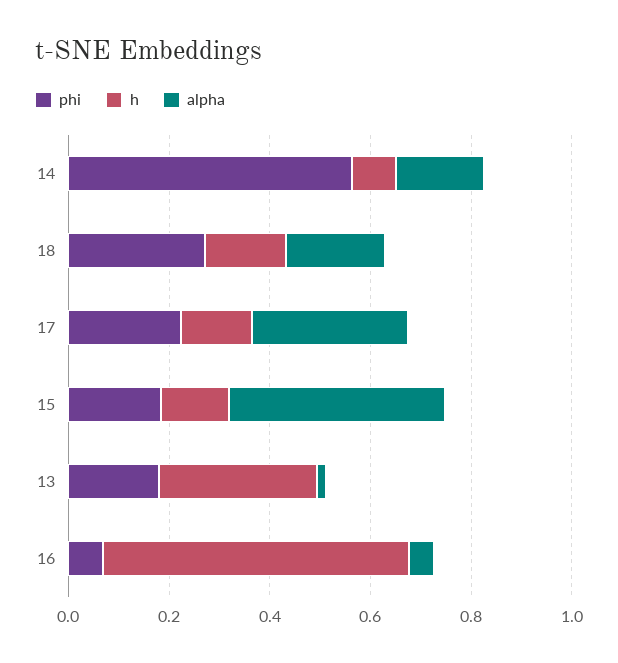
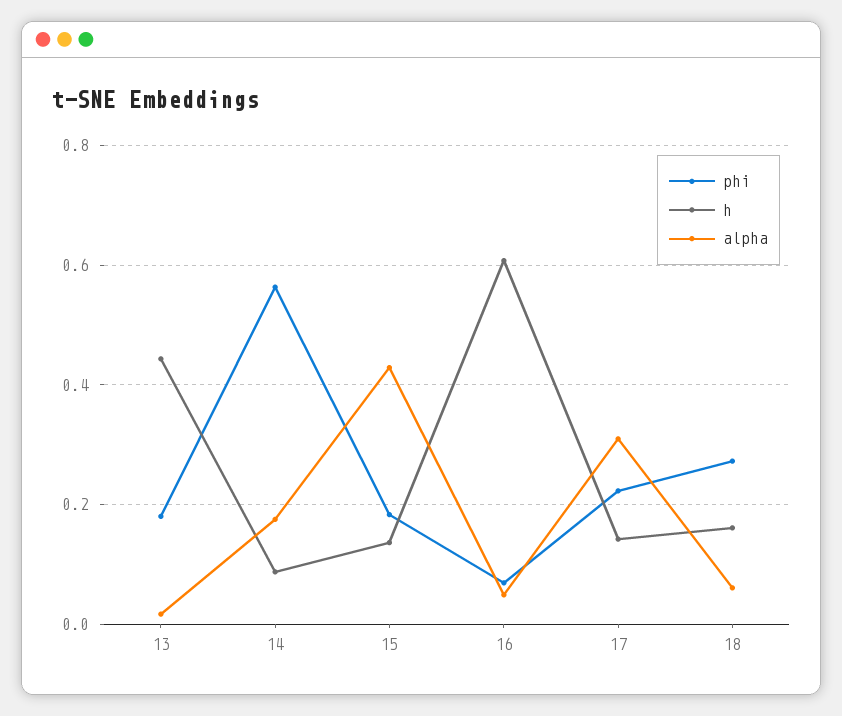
  {
    "phi": {
      "14": 0.56,
      "18": 0.28,
      "17": 0.22,
      "15": 0.18,
      "13": 0.18,
      "16": 0.06
    },
    "h": {
      "14": 0.08,
      "18": 0.16,
      "17": 0.14,
      "15": 0.14,
-     "13": 0.3,
+     "13": 0.44,
      "16": 0.6
    },
    "alpha": {
      "14": 0.18,
-     "18": 0.2,
+     "18": 0.06,
      "17": 0.3,
      "15": 0.42,
      "13": 0.02,
      "16": 0.04
    }
  }

